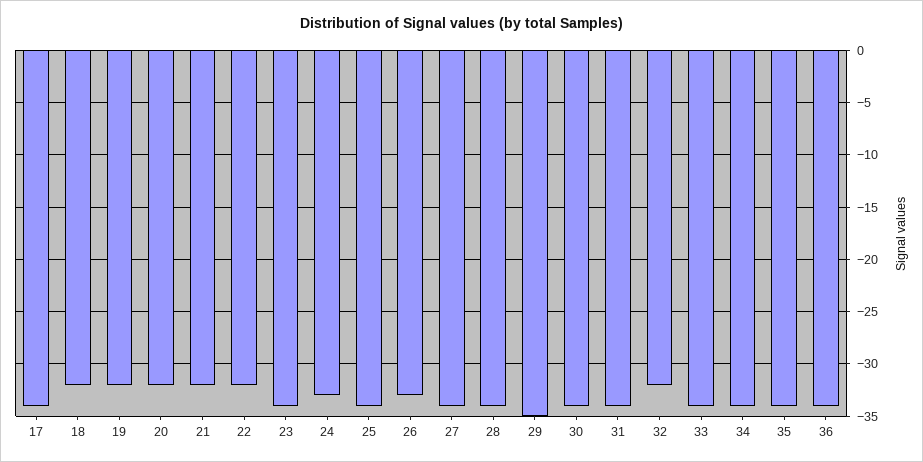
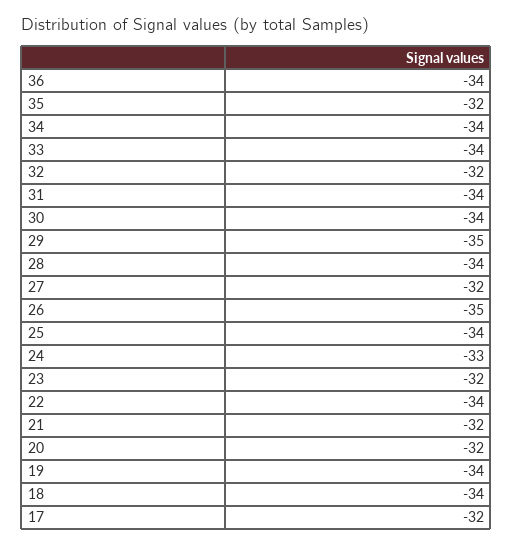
  {
-   "17": -34,
+   "17": -32,
-   "18": -32,
+   "18": -34,
-   "19": -32,
+   "19": -34,
    "20": -32,
    "21": -32,
-   "22": -32,
+   "22": -34,
-   "23": -34,
+   "23": -32,
    "24": -33,
    "25": -34,
-   "26": -33,
+   "26": -35,
-   "27": -34,
+   "27": -32,
    "28": -34,
    "29": -35,
    "30": -34,
    "31": -34,
    "32": -32,
    "33": -34,
    "34": -34,
-   "35": -34,
+   "35": -32,
    "36": -34
  }

